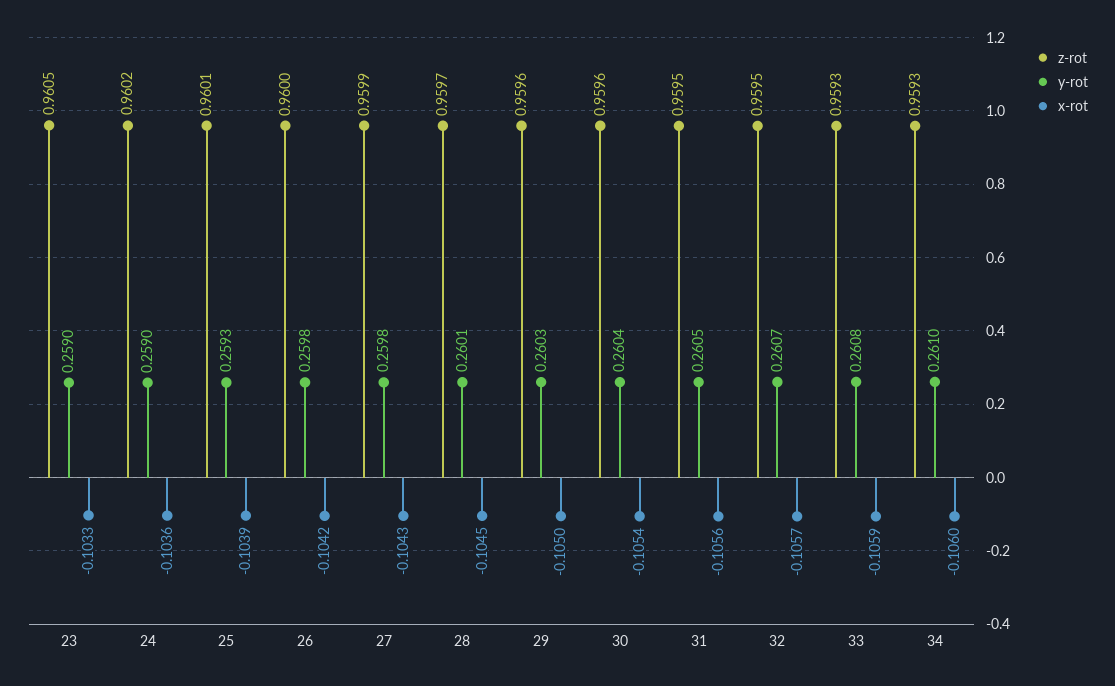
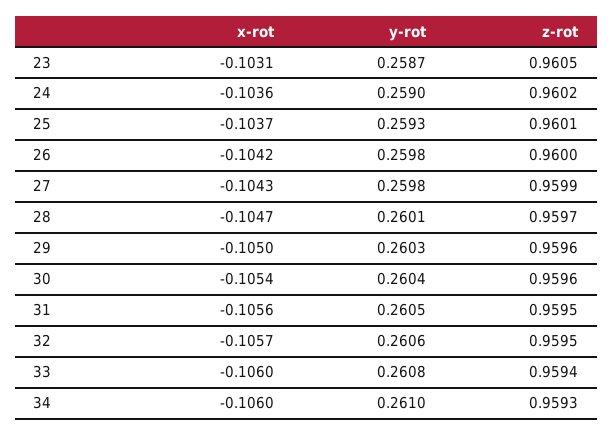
  {
    "z-rot": {
      "23": 0.9605,
      "24": 0.9602,
      "25": 0.9601,
      "26": 0.96,
      "27": 0.9599,
      "28": 0.9597,
      "29": 0.9596,
      "30": 0.9596,
      "31": 0.9595,
      "32": 0.9595,
-     "33": 0.9593,
+     "33": 0.9594,
      "34": 0.9593
    },
    "y-rot": {
-     "23": 0.259,
+     "23": 0.2587,
      "24": 0.259,
      "25": 0.2593,
      "26": 0.2598,
      "27": 0.2598,
      "28": 0.2601,
      "29": 0.2603,
      "30": 0.2604,
      "31": 0.2605,
-     "32": 0.2607,
+     "32": 0.2606,
      "33": 0.2608,
      "34": 0.261
    },
    "x-rot": {
-     "23": -0.1033,
+     "23": -0.1031,
      "24": -0.1036,
-     "25": -0.1039,
+     "25": -0.1037,
      "26": -0.1042,
      "27": -0.1043,
-     "28": -0.1045,
+     "28": -0.1047,
      "29": -0.105,
      "30": -0.1054,
      "31": -0.1056,
      "32": -0.1057,
-     "33": -0.1059,
+     "33": -0.106,
      "34": -0.106
    }
  }

